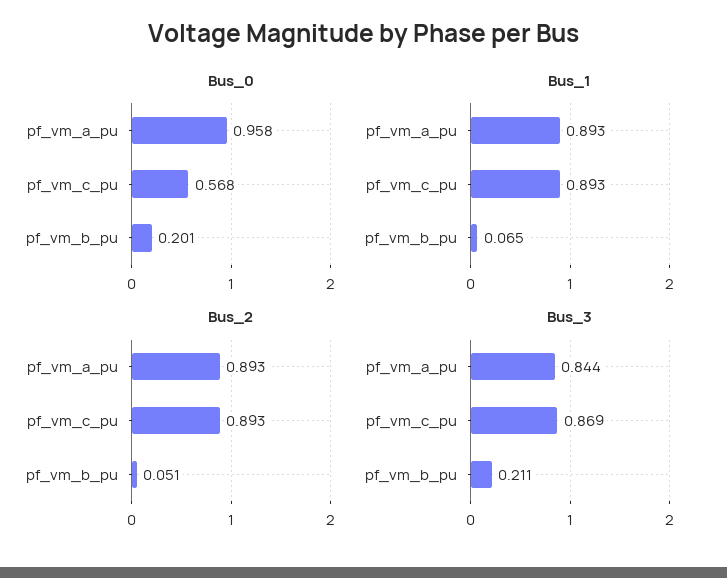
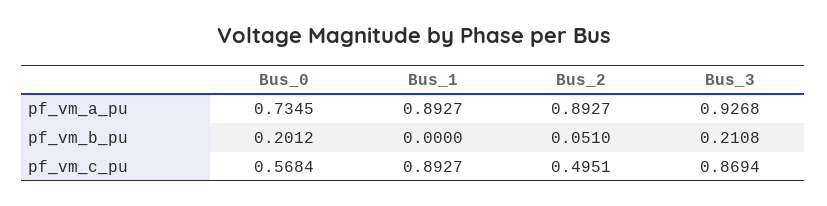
  {
    "Bus_0": {
-     "pf_vm_a_pu": 0.958,
+     "pf_vm_a_pu": 0.7345,
      "pf_vm_c_pu": 0.5684,
      "pf_vm_b_pu": 0.2012
    },
    "Bus_1": {
      "pf_vm_a_pu": 0.8927,
      "pf_vm_c_pu": 0.8927,
-     "pf_vm_b_pu": 0.065
+     "pf_vm_b_pu": 0
    },
    "Bus_2": {
      "pf_vm_a_pu": 0.8927,
-     "pf_vm_c_pu": 0.893,
+     "pf_vm_c_pu": 0.4951,
      "pf_vm_b_pu": 0.051
    },
    "Bus_3": {
-     "pf_vm_a_pu": 0.844,
+     "pf_vm_a_pu": 0.9268,
      "pf_vm_c_pu": 0.8694,
      "pf_vm_b_pu": 0.2108
    }
  }

